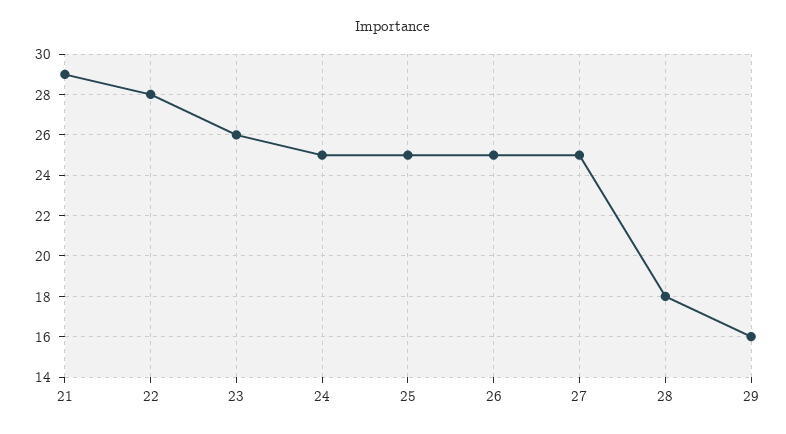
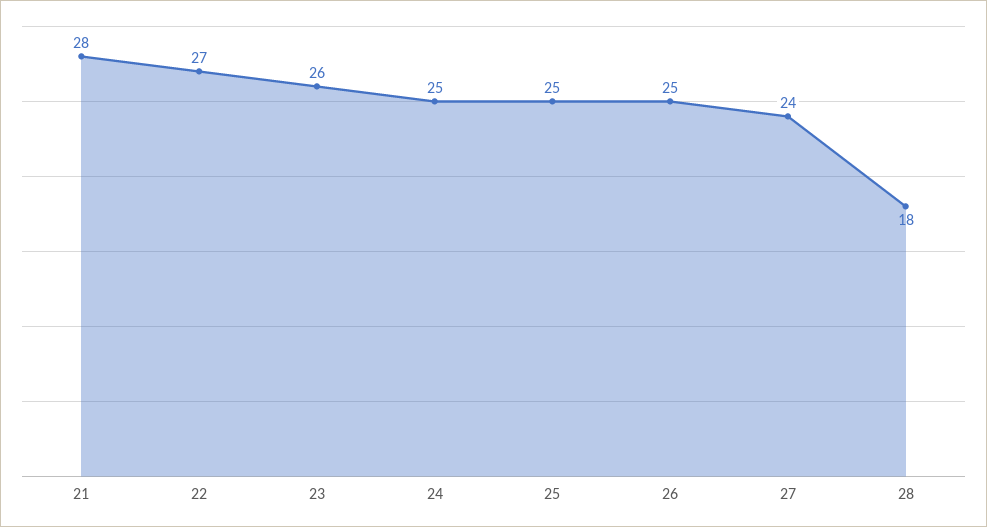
  {
-   "21": 29,
+   "21": 28,
-   "22": 28,
+   "22": 27,
    "23": 26,
    "24": 25,
    "25": 25,
    "26": 25,
-   "27": 25,
+   "27": 24,
-   "28": 18,
+   "28": 18
-   "29": 16
  }

